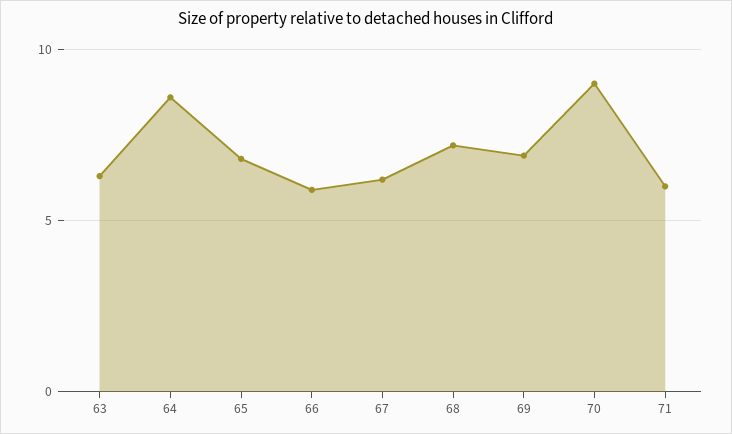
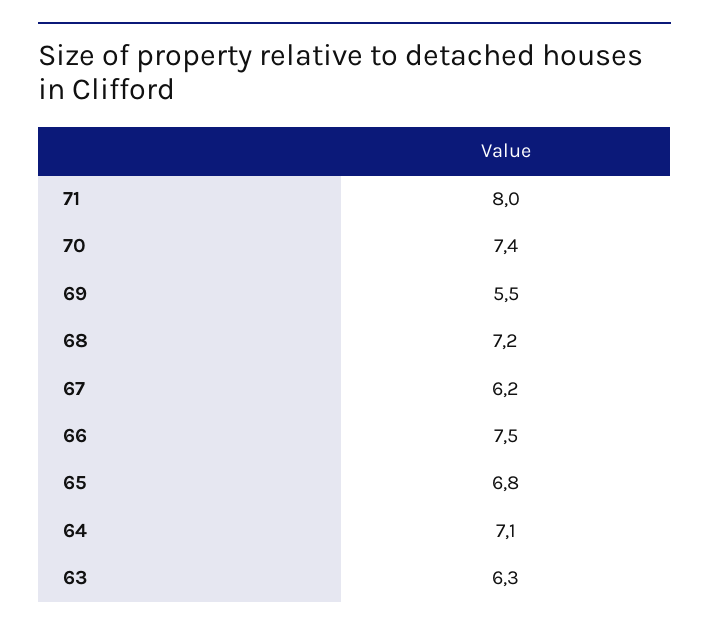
  {
    "63": 6.3,
-   "64": 8.5,
+   "64": 7.1,
    "65": 6.8,
-   "66": 6,
+   "66": 7.5,
    "67": 6.2,
    "68": 7.2,
-   "69": 7,
+   "69": 5.5,
-   "70": 9,
+   "70": 7.4,
-   "71": 6
+   "71": 8
  }

